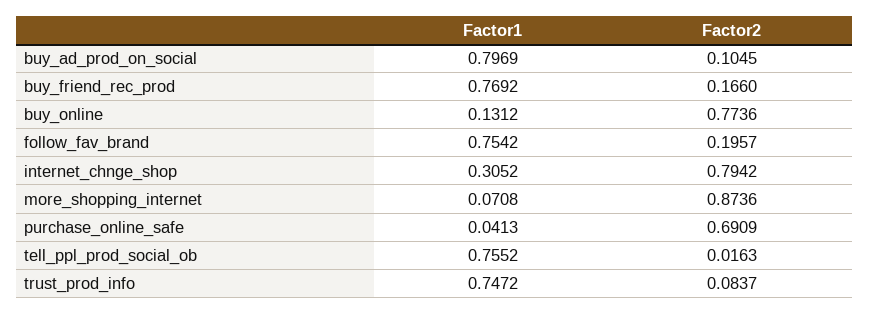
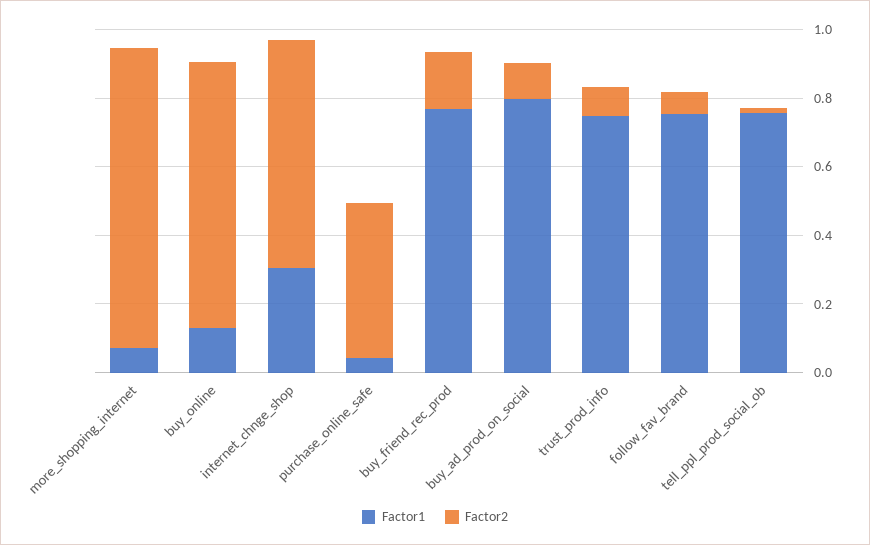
  {
    "Factor1": {
      "buy_ad_prod_on_social": 0.7969,
      "buy_friend_rec_prod": 0.7692,
      "buy_online": 0.1312,
      "follow_fav_brand": 0.7542,
      "internet_chnge_shop": 0.3052,
      "more_shopping_internet": 0.0708,
      "purchase_online_safe": 0.0413,
      "tell_ppl_prod_social_ob": 0.7552,
      "trust_prod_info": 0.7472
    },
    "Factor2": {
      "buy_ad_prod_on_social": 0.1045,
      "buy_friend_rec_prod": 0.166,
      "buy_online": 0.7736,
-     "follow_fav_brand": 0.1957,
+     "follow_fav_brand": 0.05,
-     "internet_chnge_shop": 0.7942,
+     "internet_chnge_shop": 0.65,
      "more_shopping_internet": 0.8736,
-     "purchase_online_safe": 0.6909,
+     "purchase_online_safe": 0.45,
      "tell_ppl_prod_social_ob": 0.0163,
      "trust_prod_info": 0.0837
    }
  }

